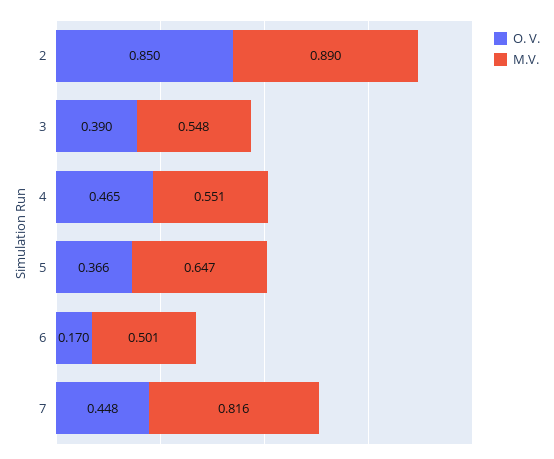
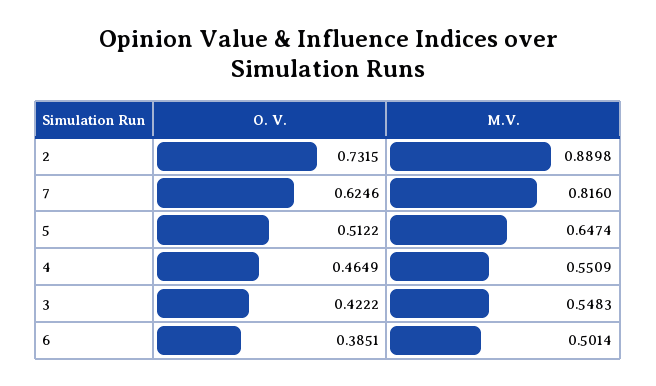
  {
    "O. V.": {
-     "2": 0.85,
+     "2": 0.7315,
-     "3": 0.39,
+     "3": 0.4222,
      "4": 0.4649,
-     "5": 0.366,
+     "5": 0.5122,
-     "6": 0.17,
+     "6": 0.3851,
-     "7": 0.448
+     "7": 0.6246
    },
    "M.V.": {
      "2": 0.8898,
      "3": 0.5483,
      "4": 0.5509,
      "5": 0.6474,
      "6": 0.5014,
      "7": 0.816
    }
  }

